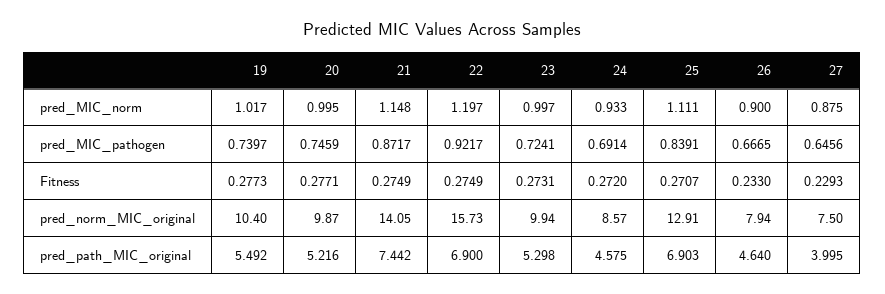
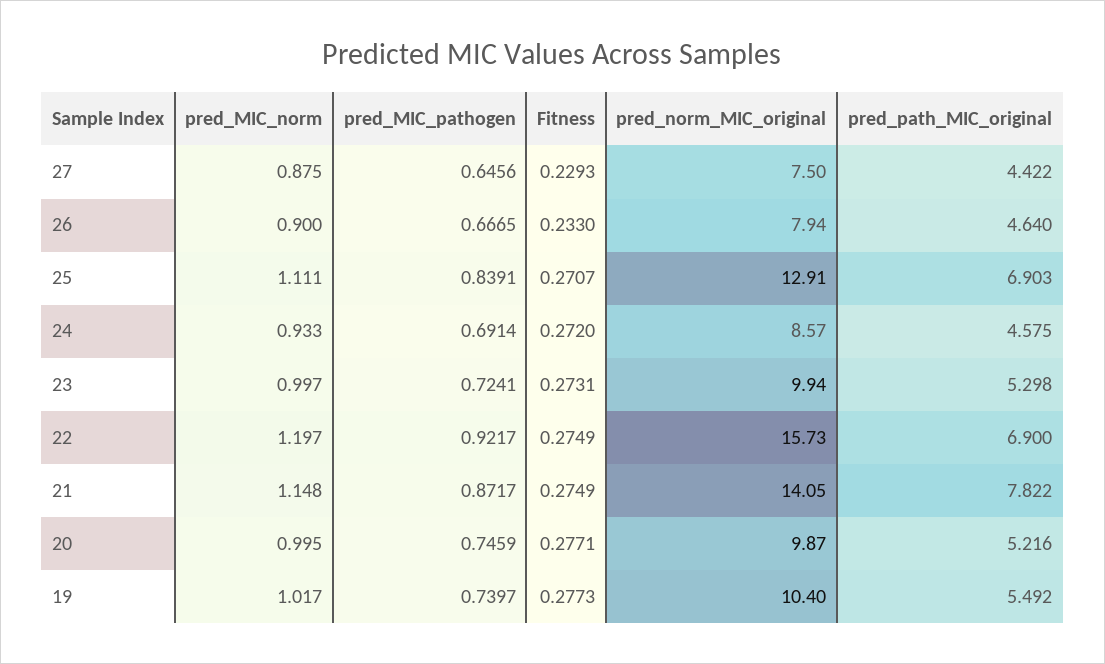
  {
    "19": {
      "pred_MIC_norm": 1.017,
      "pred_MIC_pathogen": 0.7397,
      "Fitness": 0.2773,
      "pred_norm_MIC_original": 10.4,
      "pred_path_MIC_original": 5.492
    },
    "20": {
      "pred_MIC_norm": 0.995,
      "pred_MIC_pathogen": 0.7459,
      "Fitness": 0.2771,
      "pred_norm_MIC_original": 9.87,
      "pred_path_MIC_original": 5.216
    },
    "21": {
      "pred_MIC_norm": 1.148,
      "pred_MIC_pathogen": 0.8717,
      "Fitness": 0.2749,
      "pred_norm_MIC_original": 14.05,
-     "pred_path_MIC_original": 7.442
+     "pred_path_MIC_original": 7.822
    },
    "22": {
      "pred_MIC_norm": 1.197,
      "pred_MIC_pathogen": 0.9217,
      "Fitness": 0.2749,
      "pred_norm_MIC_original": 15.73,
      "pred_path_MIC_original": 6.9
    },
    "23": {
      "pred_MIC_norm": 0.997,
      "pred_MIC_pathogen": 0.7241,
      "Fitness": 0.2731,
      "pred_norm_MIC_original": 9.94,
      "pred_path_MIC_original": 5.298
    },
    "24": {
      "pred_MIC_norm": 0.933,
      "pred_MIC_pathogen": 0.6914,
      "Fitness": 0.272,
      "pred_norm_MIC_original": 8.57,
      "pred_path_MIC_original": 4.575
    },
    "25": {
      "pred_MIC_norm": 1.111,
      "pred_MIC_pathogen": 0.8391,
      "Fitness": 0.2707,
      "pred_norm_MIC_original": 12.91,
      "pred_path_MIC_original": 6.903
    },
    "26": {
      "pred_MIC_norm": 0.9,
      "pred_MIC_pathogen": 0.6665,
      "Fitness": 0.233,
      "pred_norm_MIC_original": 7.94,
      "pred_path_MIC_original": 4.64
    },
    "27": {
      "pred_MIC_norm": 0.875,
      "pred_MIC_pathogen": 0.6456,
      "Fitness": 0.2293,
      "pred_norm_MIC_original": 7.5,
-     "pred_path_MIC_original": 3.995
+     "pred_path_MIC_original": 4.422
    }
  }

